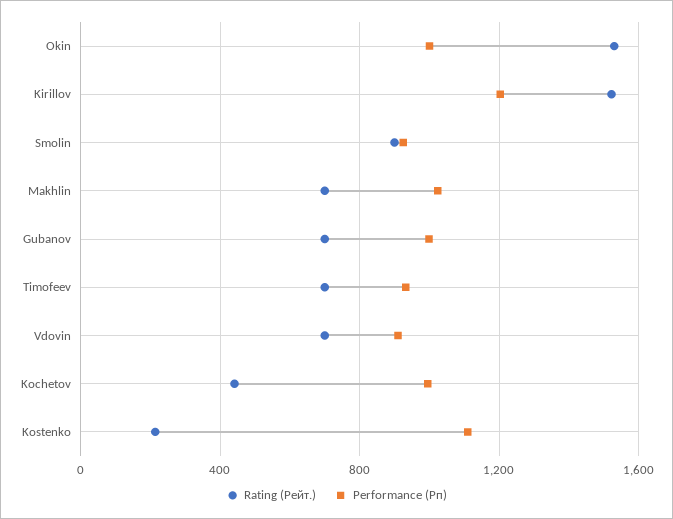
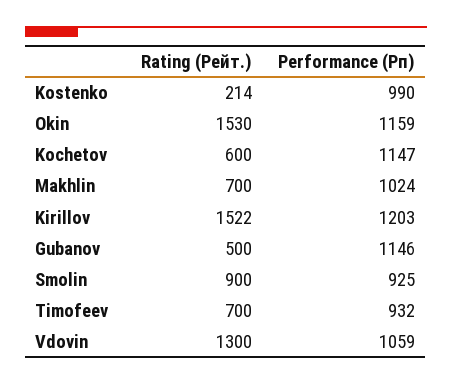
  {
    "Rating (Рейт.)": {
      "Okin": 1530,
      "Kirillov": 1522,
      "Smolin": 900,
      "Makhlin": 700,
-     "Gubanov": 700,
+     "Gubanov": 500,
      "Timofeev": 700,
-     "Vdovin": 700,
+     "Vdovin": 1300,
-     "Kochetov": 450,
+     "Kochetov": 600,
      "Kostenko": 214
    },
    "Performance (Рп)": {
-     "Okin": 1000,
+     "Okin": 1159,
      "Kirillov": 1203,
      "Smolin": 925,
      "Makhlin": 1024,
-     "Gubanov": 1000,
+     "Gubanov": 1146,
      "Timofeev": 932,
-     "Vdovin": 900,
+     "Vdovin": 1059,
-     "Kochetov": 1000,
+     "Kochetov": 1147,
-     "Kostenko": 1100
+     "Kostenko": 990
    }
  }

